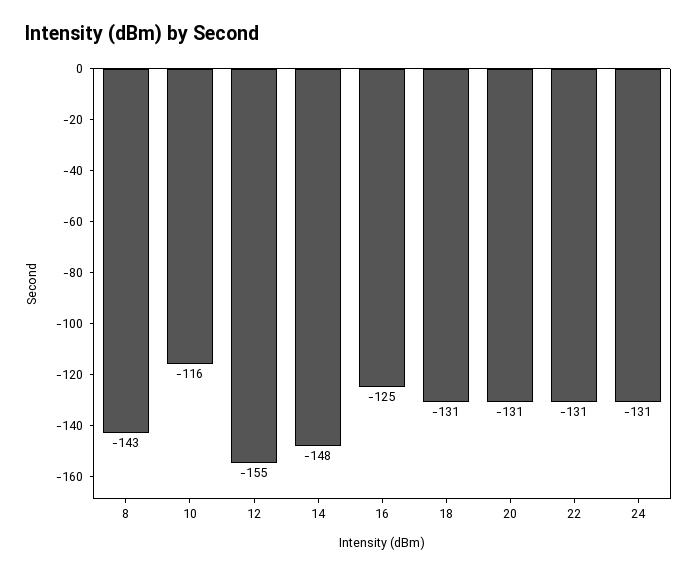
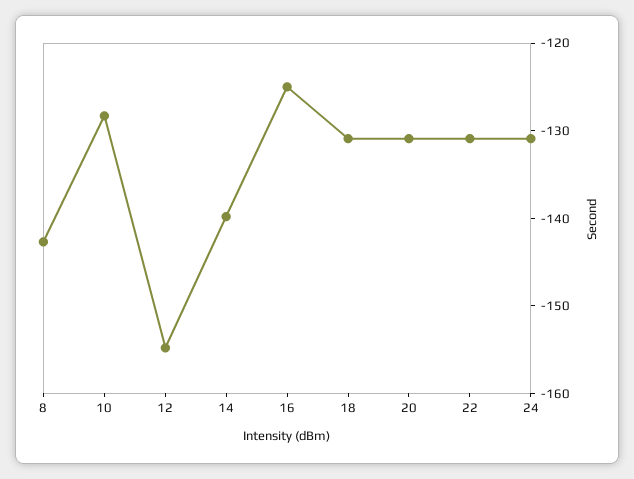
  {
    "8": -143,
-   "10": -116,
+   "10": -128,
    "12": -155,
-   "14": -148,
+   "14": -140,
    "16": -125,
    "18": -131,
    "20": -131,
    "22": -131,
    "24": -131
  }

